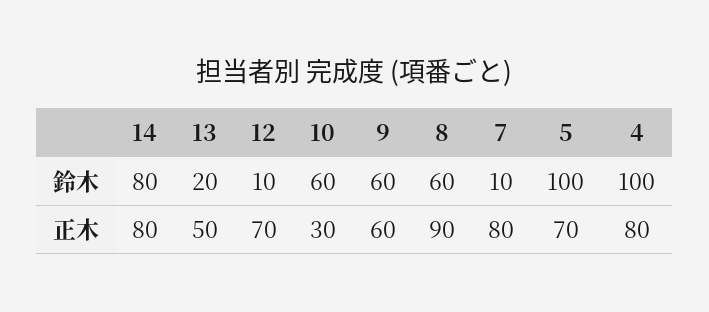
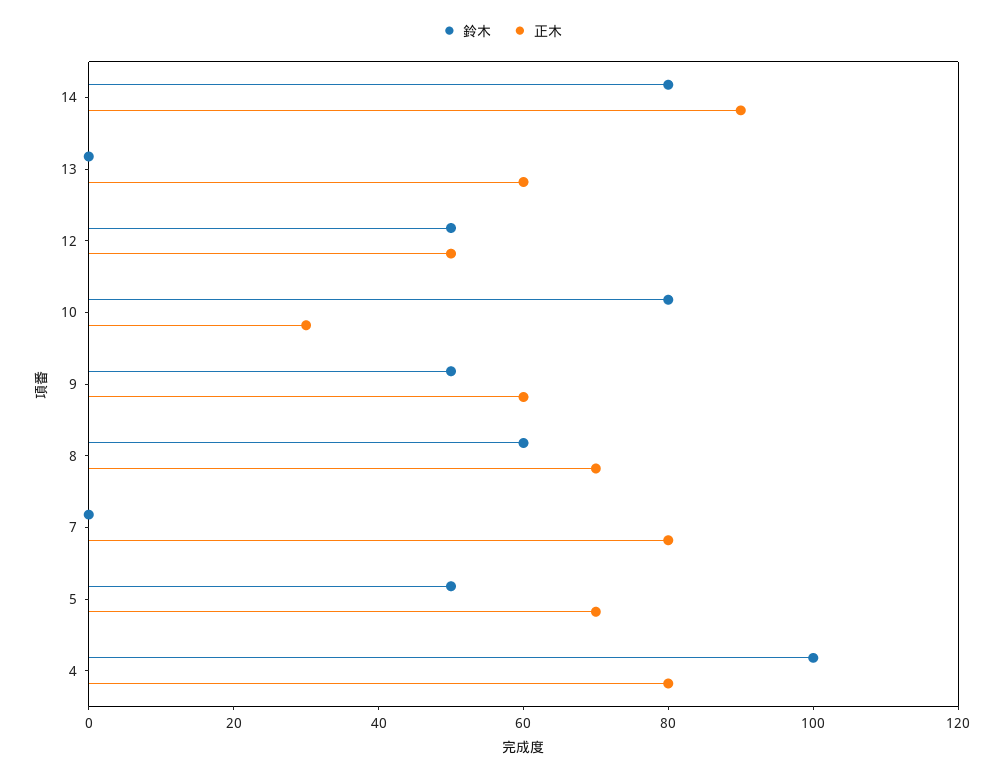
  {
    "鈴木": {
      "14": 80,
-     "13": 20,
+     "13": 0,
-     "12": 10,
+     "12": 50,
-     "10": 60,
+     "10": 80,
-     "9": 60,
+     "9": 50,
      "8": 60,
-     "7": 10,
+     "7": 0,
-     "5": 100,
+     "5": 50,
      "4": 100
    },
    "正木": {
-     "14": 80,
+     "14": 90,
-     "13": 50,
+     "13": 60,
-     "12": 70,
+     "12": 50,
      "10": 30,
      "9": 60,
-     "8": 90,
+     "8": 70,
      "7": 80,
      "5": 70,
      "4": 80
    }
  }

